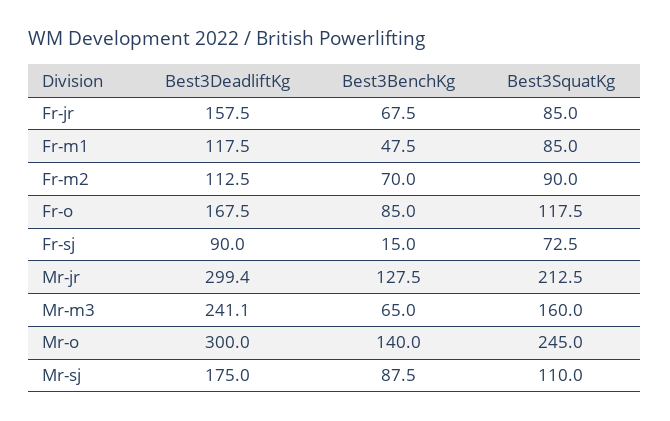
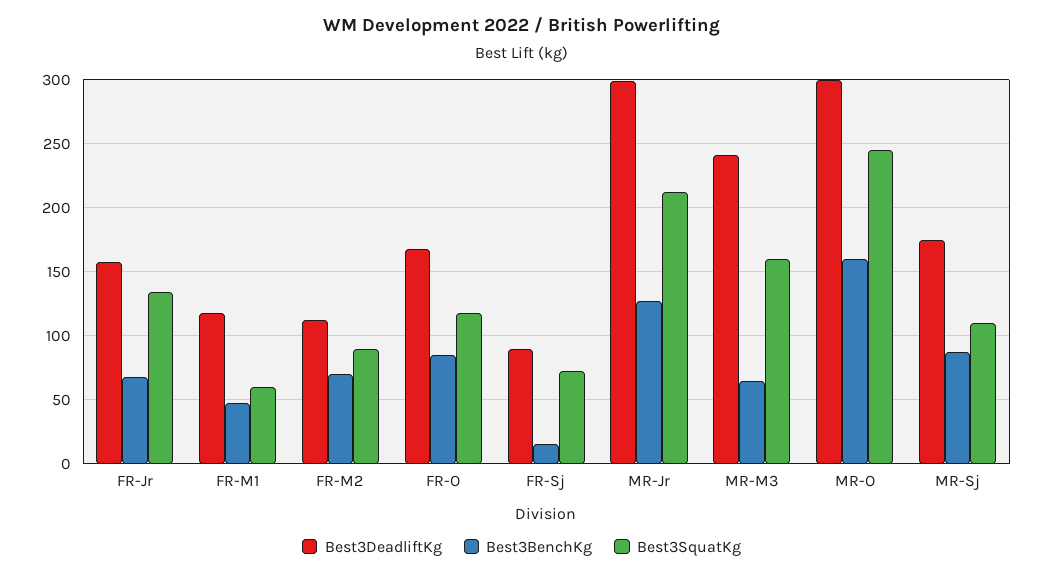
  {
    "Best3DeadliftKg": {
      "Fr-jr": 157.5,
      "Fr-m1": 117.5,
      "Fr-m2": 112.5,
      "Fr-o": 167.5,
      "Fr-sj": 90,
      "Mr-jr": 299.4,
      "Mr-m3": 241.1,
      "Mr-o": 300,
      "Mr-sj": 175
    },
    "Best3BenchKg": {
      "Fr-jr": 67.5,
      "Fr-m1": 47.5,
      "Fr-m2": 70,
      "Fr-o": 85,
      "Fr-sj": 15,
      "Mr-jr": 127.5,
      "Mr-m3": 65,
-     "Mr-o": 140,
+     "Mr-o": 160,
      "Mr-sj": 87.5
    },
    "Best3SquatKg": {
-     "Fr-jr": 85,
+     "Fr-jr": 135,
-     "Fr-m1": 85,
+     "Fr-m1": 60,
      "Fr-m2": 90,
      "Fr-o": 117.5,
      "Fr-sj": 72.5,
      "Mr-jr": 212.5,
      "Mr-m3": 160,
      "Mr-o": 245,
      "Mr-sj": 110
    }
  }

